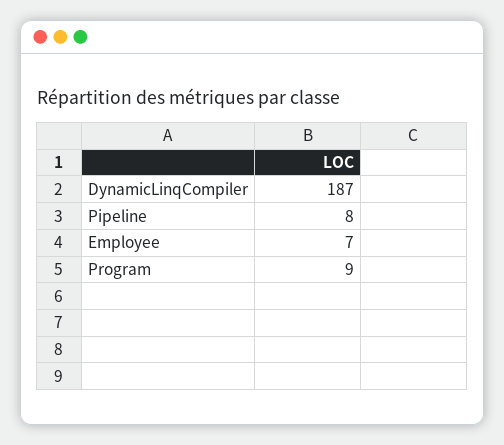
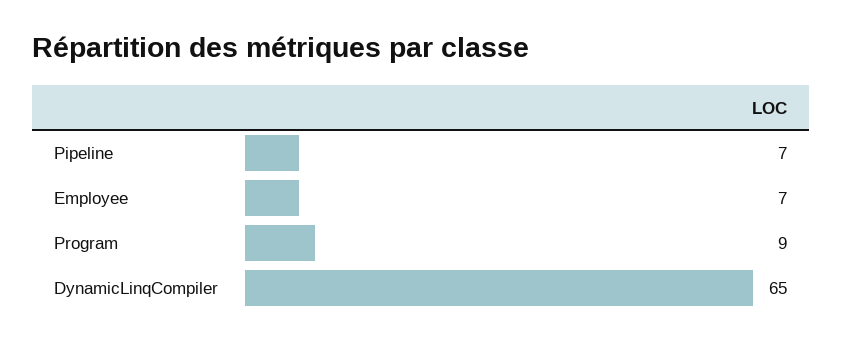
  {
-   "DynamicLinqCompiler": 187,
+   "DynamicLinqCompiler": 65,
-   "Pipeline": 8,
+   "Pipeline": 7,
    "Employee": 7,
    "Program": 9
  }

